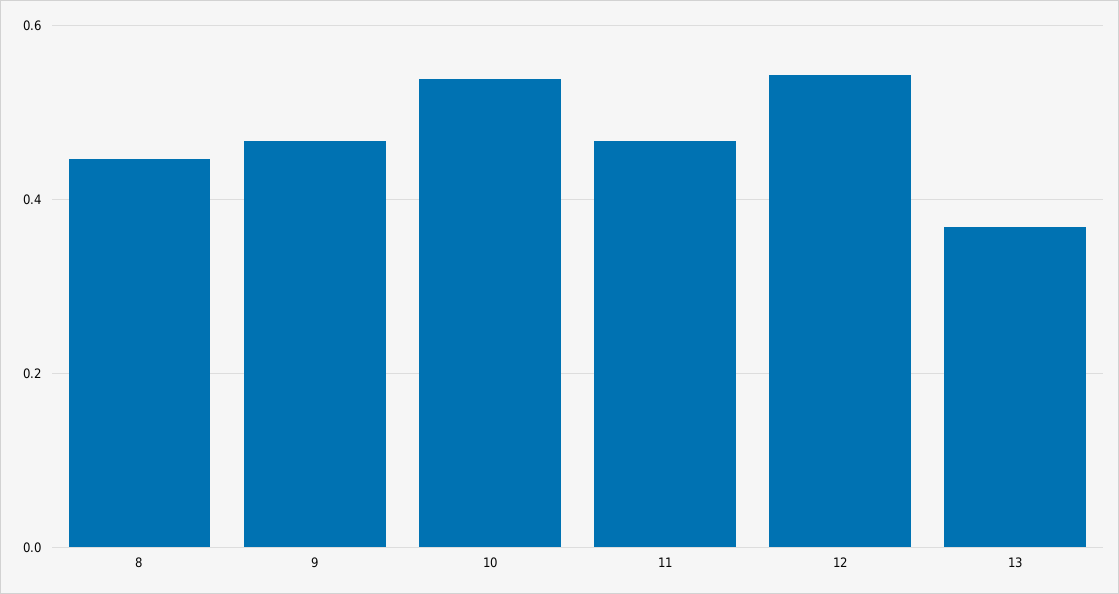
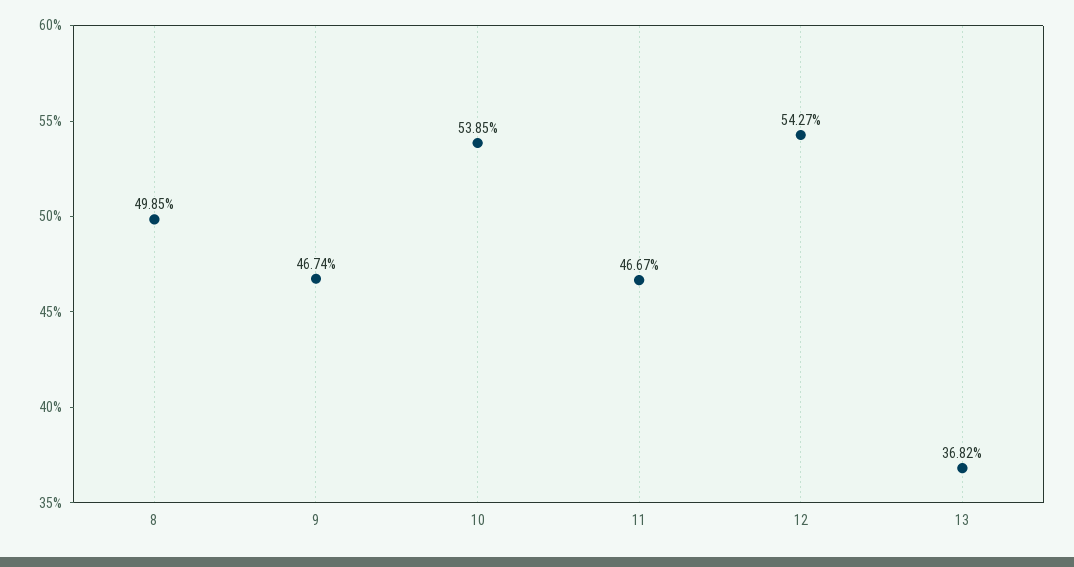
  {
-   "8": 0.44,
+   "8": 0.4985,
    "9": 0.4674,
    "10": 0.5385,
    "11": 0.4667,
    "12": 0.5427,
    "13": 0.3682
  }

